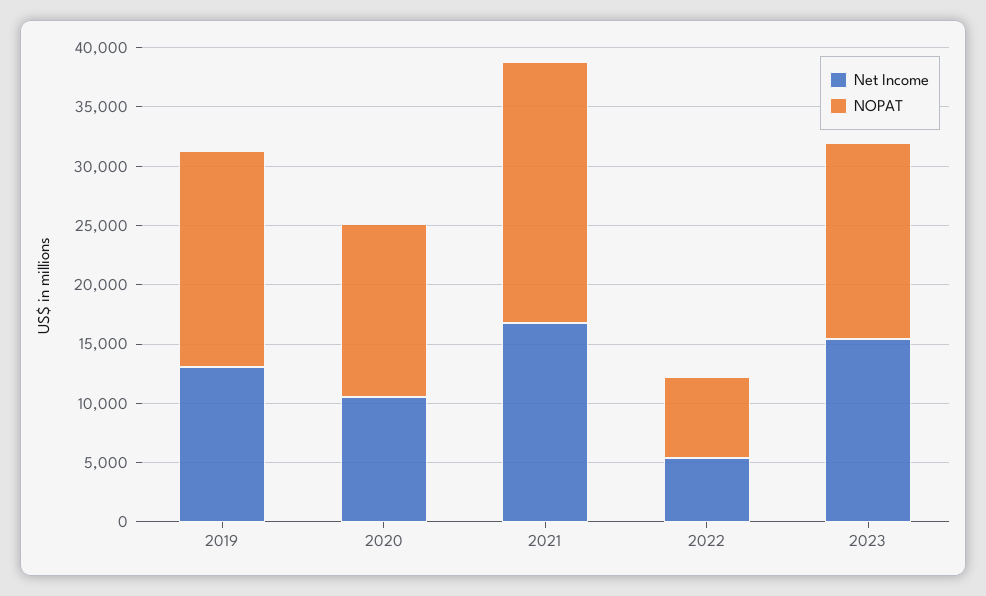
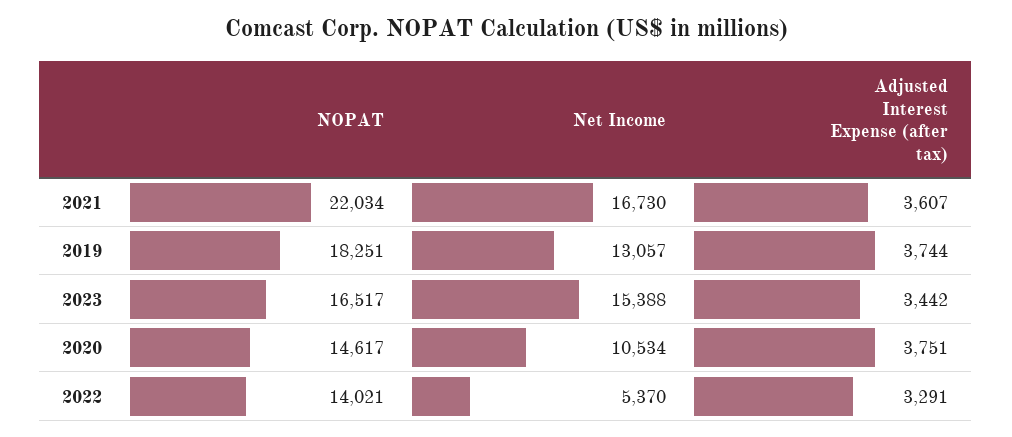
  {
    "Net Income": {
      "2019": 13057,
      "2020": 10534,
      "2021": 16730,
      "2022": 5370,
      "2023": 15388
    },
    "NOPAT": {
      "2019": 18251,
      "2020": 14617,
      "2021": 22034,
-     "2022": 7000,
+     "2022": 14021,
      "2023": 16517
-   }
+   },
+   "Adjusted Interest Expense (after tax)": {
+     "2021": 3607,
+     "2019": 3744,
+     "2023": 3442,
+     "2020": 3751,
+     "2022": 3291
+   }
  }

